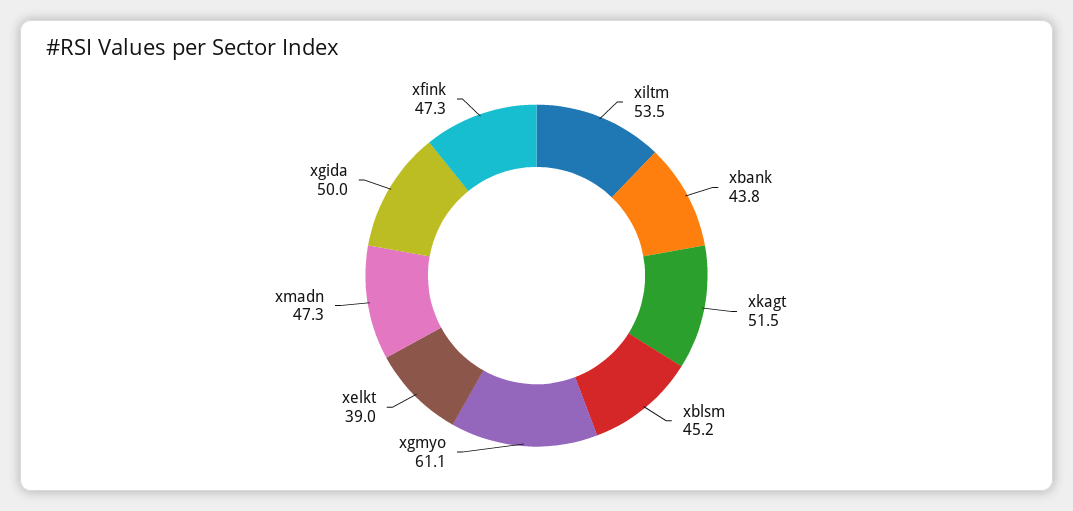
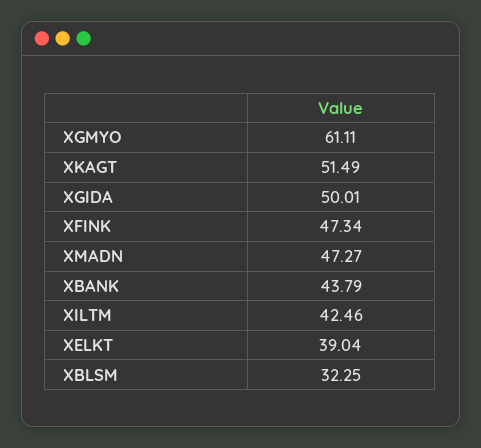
  {
-   "xiltm": 53.5,
+   "xiltm": 42.46,
    "xbank": 43.79,
    "xkagt": 51.49,
-   "xblsm": 45.2,
+   "xblsm": 32.25,
    "xgmyo": 61.11,
    "xelkt": 39.04,
    "xmadn": 47.27,
    "xgida": 50.01,
    "xfink": 47.34
  }

